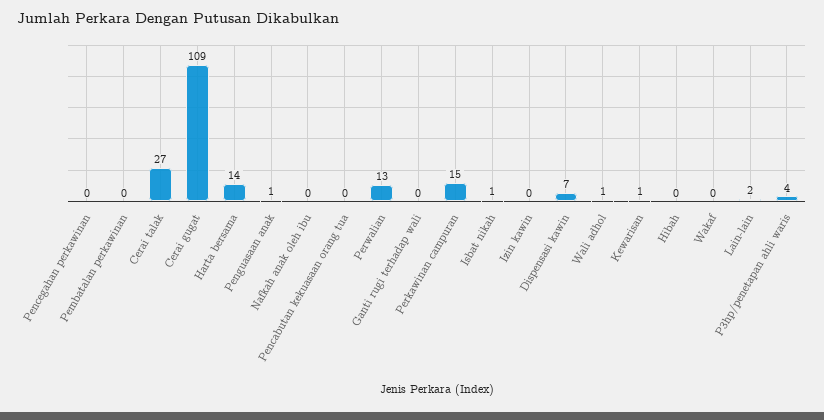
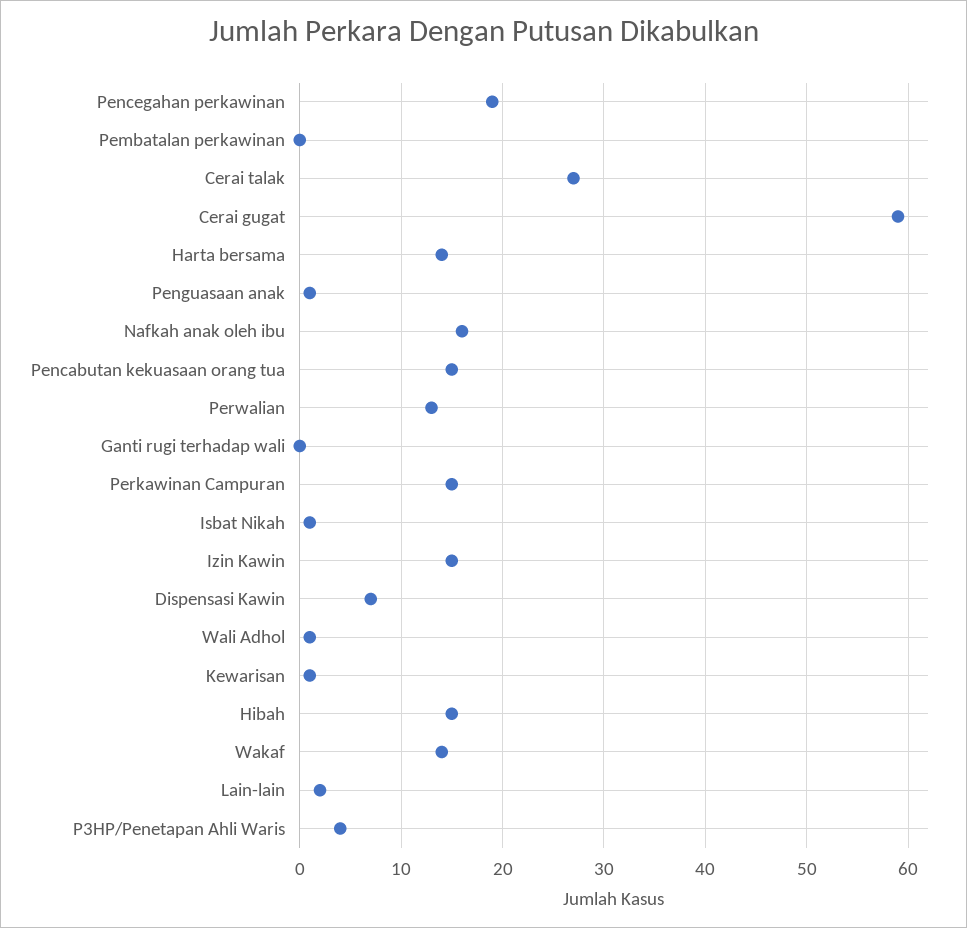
  {
-   "Pencegahan perkawinan": 0,
+   "Pencegahan perkawinan": 19,
    "Pembatalan perkawinan": 0,
    "Cerai talak": 27,
-   "Cerai gugat": 109,
+   "Cerai gugat": 59,
    "Harta bersama": 14,
    "Penguasaan anak": 1,
-   "Nafkah anak oleh ibu": 0,
+   "Nafkah anak oleh ibu": 16,
-   "Pencabutan kekuasaan orang tua": 0,
+   "Pencabutan kekuasaan orang tua": 15,
    "Perwalian": 13,
    "Ganti rugi terhadap wali": 0,
    "Perkawinan campuran": 15,
    "Isbat nikah": 1,
-   "Izin kawin": 0,
+   "Izin kawin": 15,
    "Dispensasi kawin": 7,
    "Wali adhol": 1,
    "Kewarisan": 1,
-   "Hibah": 0,
+   "Hibah": 15,
-   "Wakaf": 0,
+   "Wakaf": 14,
    "Lain-lain": 2,
    "P3hp/penetapan ahli waris": 4
  }

